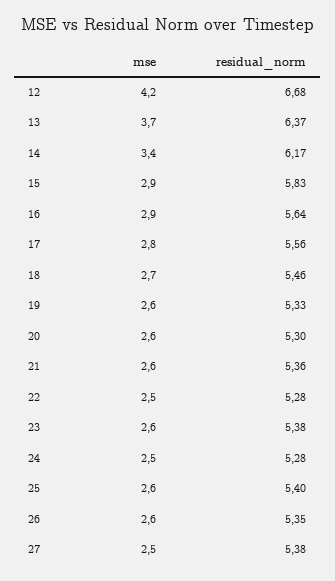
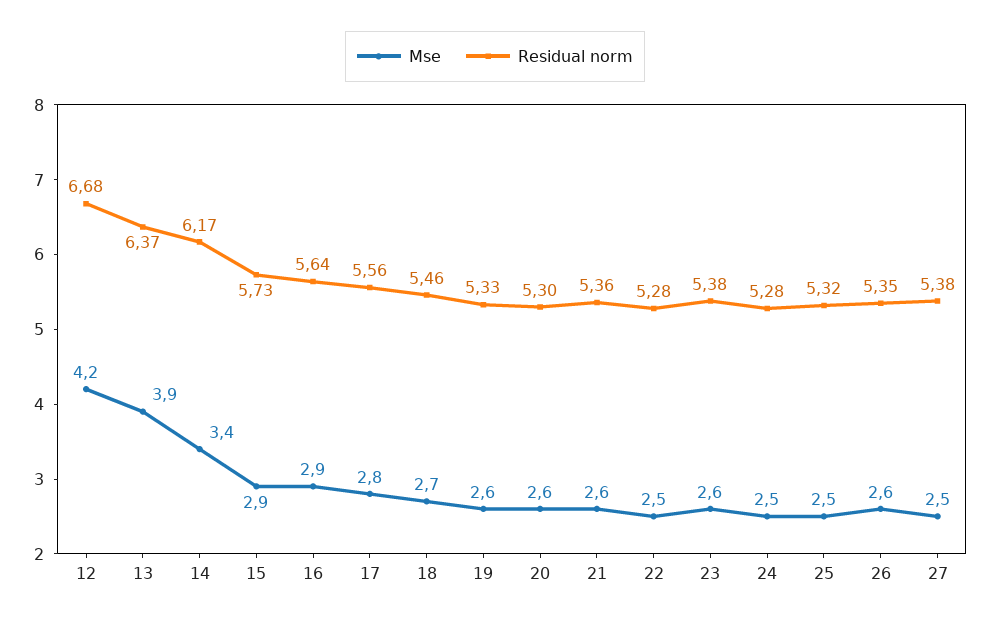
  {
    "mse": {
      "12": 4.2,
-     "13": 3.7,
+     "13": 3.9,
      "14": 3.4,
      "15": 2.9,
      "16": 2.9,
      "17": 2.8,
      "18": 2.7,
      "19": 2.6,
      "20": 2.6,
      "21": 2.6,
      "22": 2.5,
      "23": 2.6,
      "24": 2.5,
-     "25": 2.6,
+     "25": 2.5,
      "26": 2.6,
      "27": 2.5
    },
    "residual_norm": {
      "12": 6.68,
      "13": 6.37,
      "14": 6.17,
-     "15": 5.83,
+     "15": 5.73,
      "16": 5.64,
      "17": 5.56,
      "18": 5.46,
      "19": 5.33,
      "20": 5.3,
      "21": 5.36,
      "22": 5.28,
      "23": 5.38,
      "24": 5.28,
-     "25": 5.4,
+     "25": 5.32,
      "26": 5.35,
      "27": 5.38
    }
  }

